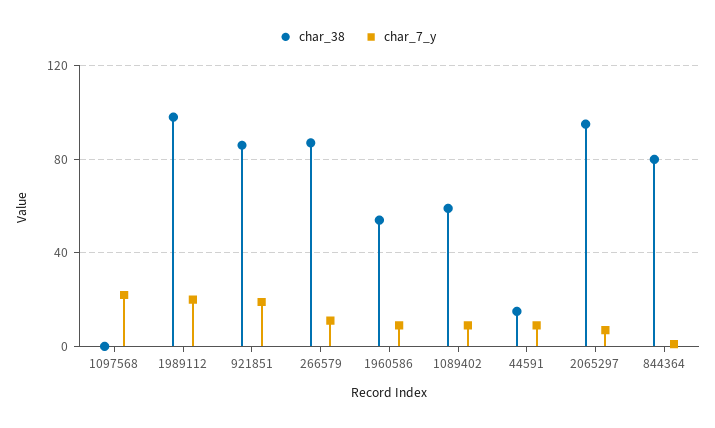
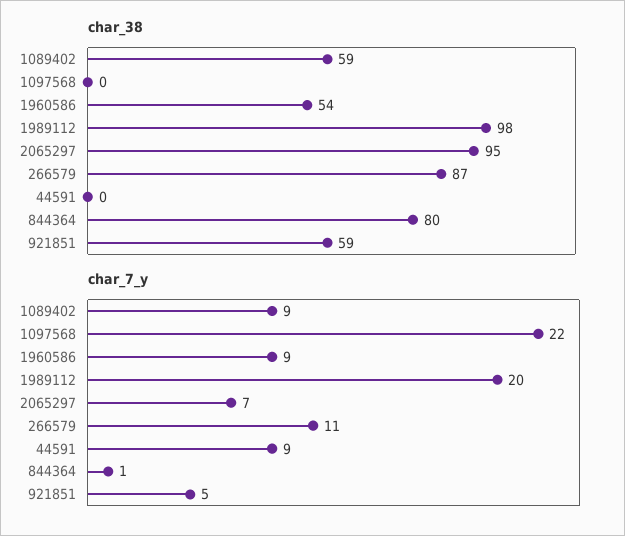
  {
    "char_38": {
      "1097568": 0,
      "1989112": 98,
-     "921851": 85,
+     "921851": 59,
      "266579": 87,
      "1960586": 54,
      "1089402": 59,
-     "44591": 15,
+     "44591": 0,
      "2065297": 95,
      "844364": 80
    },
    "char_7_y": {
      "1097568": 22,
      "1989112": 20,
-     "921851": 20,
+     "921851": 5,
      "266579": 11,
      "1960586": 9,
      "1089402": 9,
      "44591": 9,
      "2065297": 7,
      "844364": 1
    }
  }

